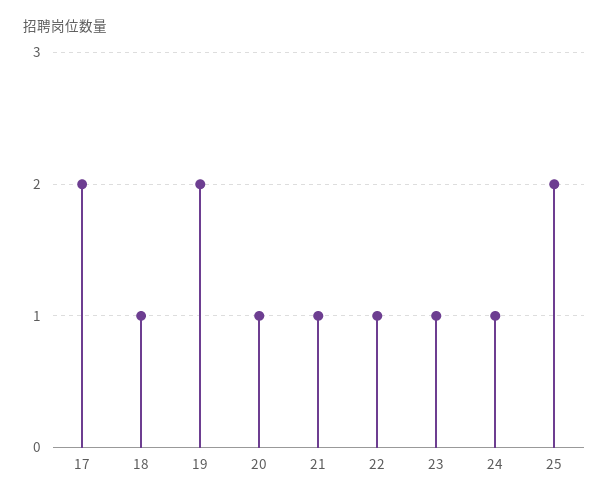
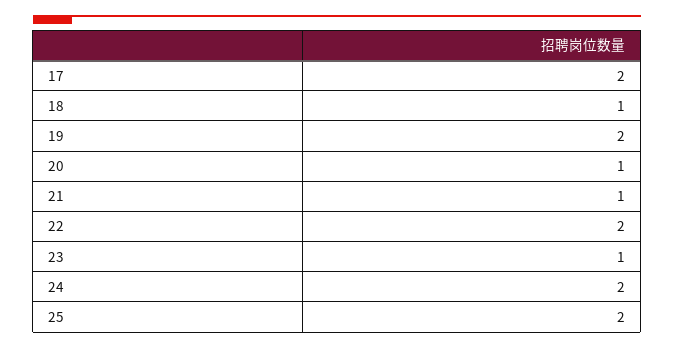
  {
    "17": 2,
    "18": 1,
    "19": 2,
    "20": 1,
    "21": 1,
-   "22": 1,
+   "22": 2,
    "23": 1,
-   "24": 1,
+   "24": 2,
    "25": 2
  }

